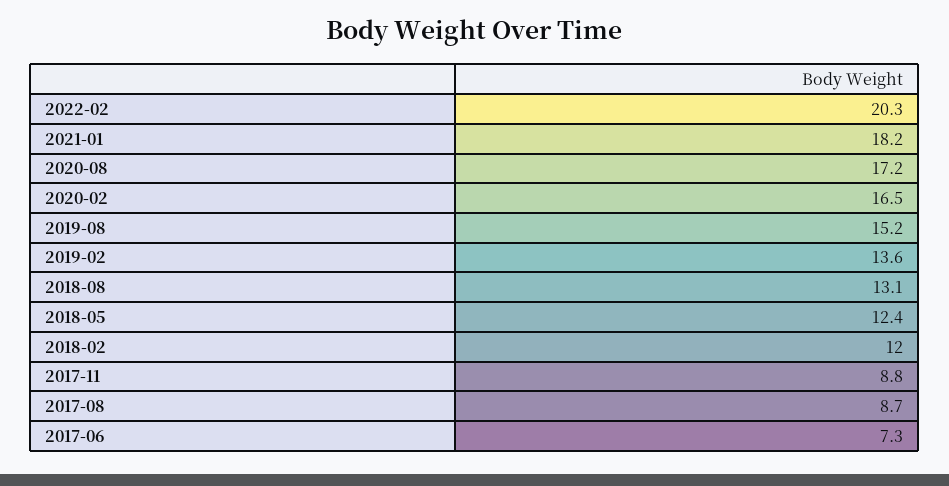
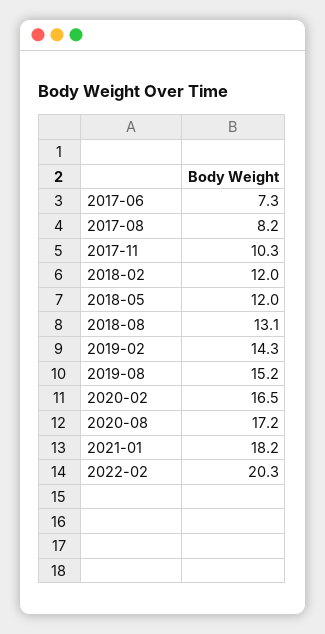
  {
    "2022-02": 20.3,
    "2021-01": 18.2,
    "2020-08": 17.2,
    "2020-02": 16.5,
    "2019-08": 15.2,
-   "2019-02": 13.6,
+   "2019-02": 14.3,
    "2018-08": 13.1,
-   "2018-05": 12.4,
+   "2018-05": 12,
    "2018-02": 12,
-   "2017-11": 8.8,
+   "2017-11": 10.3,
-   "2017-08": 8.7,
+   "2017-08": 8.2,
    "2017-06": 7.3
  }

